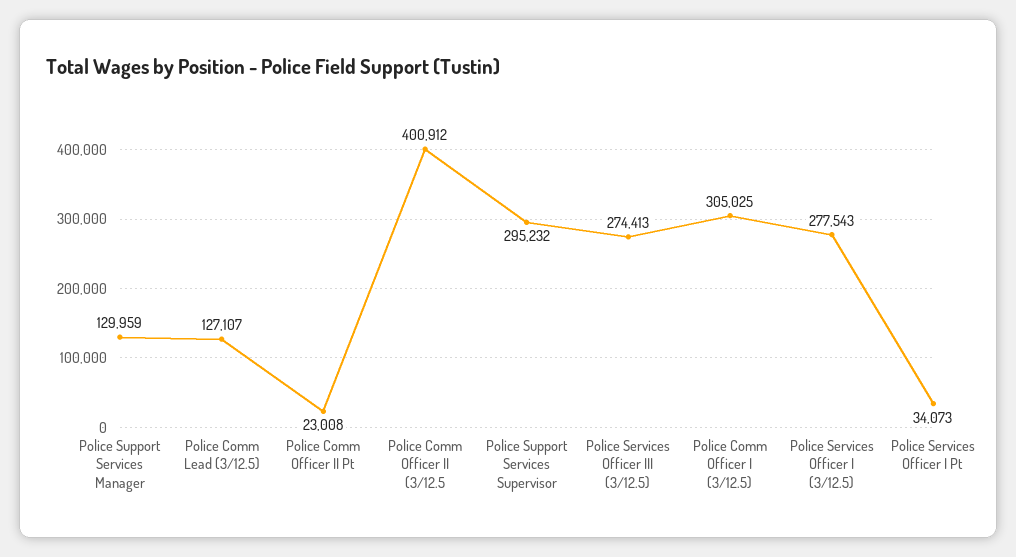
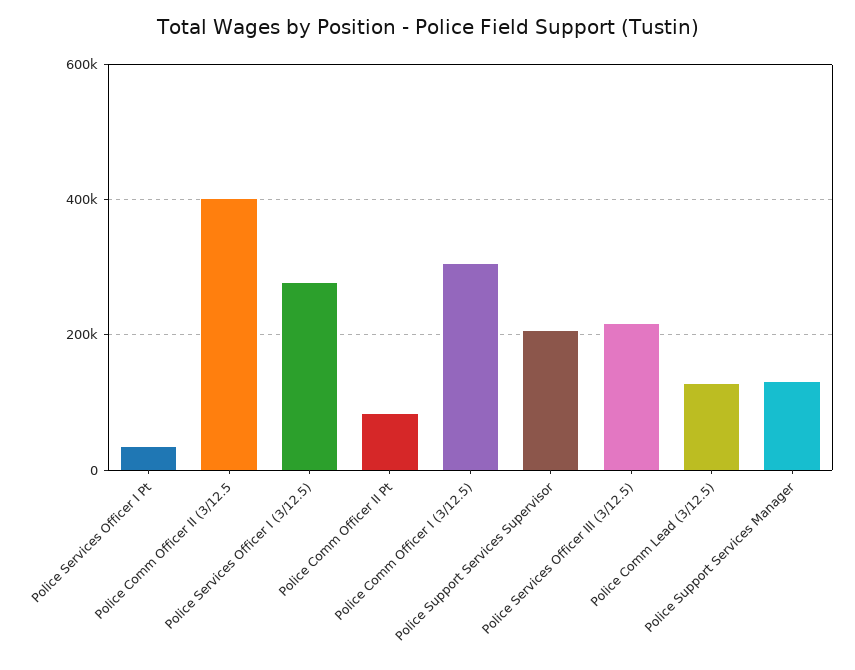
  {
    "Police Support Services Manager": 129959,
    "Police Comm Lead (3/12.5)": 127107,
-   "Police Comm Officer II Pt": 23008,
+   "Police Comm Officer II Pt": 80000,
    "Police Comm Officer II (3/12.5": 400912,
-   "Police Support Services Supervisor": 295232,
+   "Police Support Services Supervisor": 200000,
-   "Police Services Officer III (3/12.5)": 274413,
+   "Police Services Officer III (3/12.5)": 220000,
    "Police Comm Officer I (3/12.5)": 305025,
    "Police Services Officer I (3/12.5)": 277543,
    "Police Services Officer I Pt": 34073
  }

